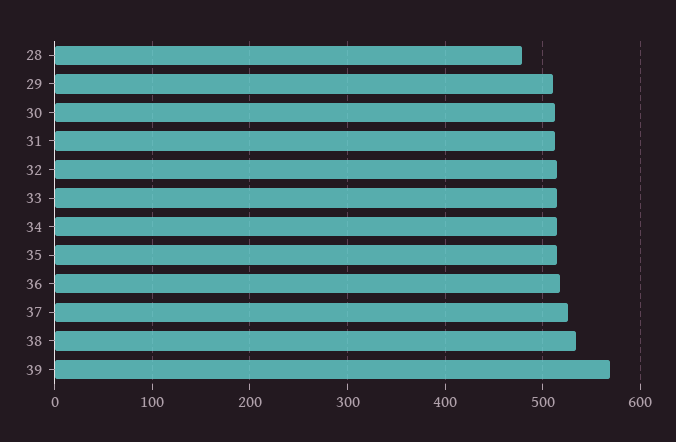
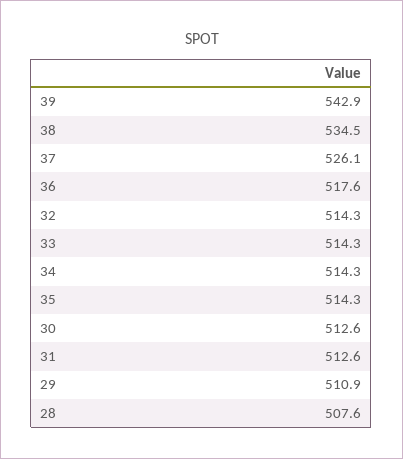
  {
-   "28": 480,
+   "28": 507.6,
    "29": 510.9,
    "30": 512.6,
    "31": 512.6,
    "32": 514.3,
    "33": 514.3,
    "34": 514.3,
    "35": 514.3,
    "36": 517.6,
    "37": 526.1,
    "38": 534.5,
-   "39": 570
+   "39": 542.9
  }

